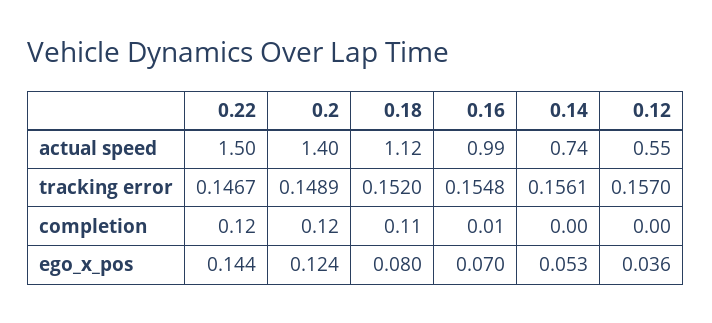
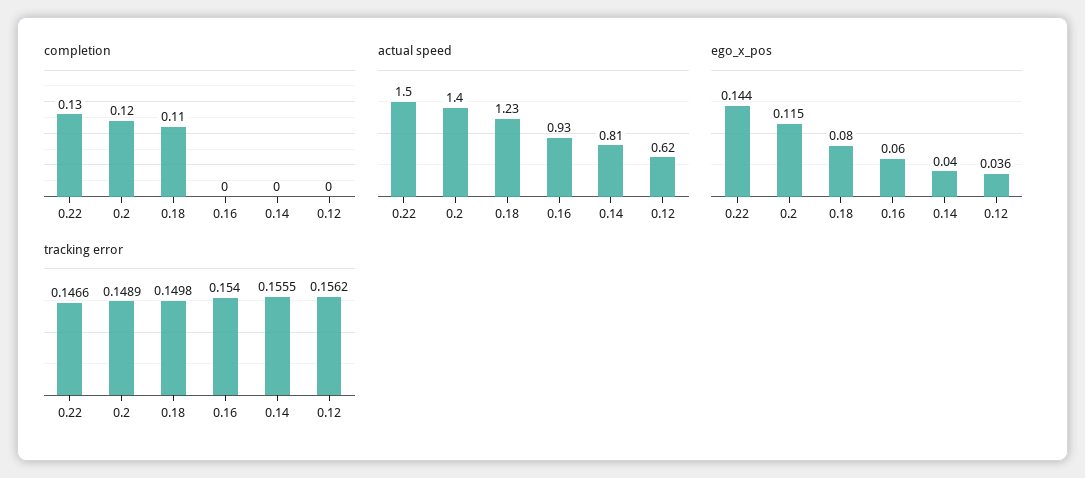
  {
    "actual speed": {
      "0.22": 1.5,
      "0.2": 1.4,
-     "0.18": 1.12,
+     "0.18": 1.23,
-     "0.16": 0.99,
+     "0.16": 0.93,
-     "0.14": 0.74,
+     "0.14": 0.81,
-     "0.12": 0.55
+     "0.12": 0.62
    },
    "tracking error": {
-     "0.22": 0.1467,
+     "0.22": 0.1466,
      "0.2": 0.1489,
-     "0.18": 0.152,
+     "0.18": 0.1498,
-     "0.16": 0.1548,
+     "0.16": 0.154,
-     "0.14": 0.1561,
+     "0.14": 0.1555,
-     "0.12": 0.157
+     "0.12": 0.1562
    },
    "completion": {
-     "0.22": 0.12,
+     "0.22": 0.13,
      "0.2": 0.12,
      "0.18": 0.11,
-     "0.16": 0.01,
+     "0.16": 0,
      "0.14": 0,
      "0.12": 0
    },
    "ego_x_pos": {
      "0.22": 0.144,
-     "0.2": 0.124,
+     "0.2": 0.115,
      "0.18": 0.08,
-     "0.16": 0.07,
+     "0.16": 0.06,
-     "0.14": 0.053,
+     "0.14": 0.04,
      "0.12": 0.036
    }
  }

